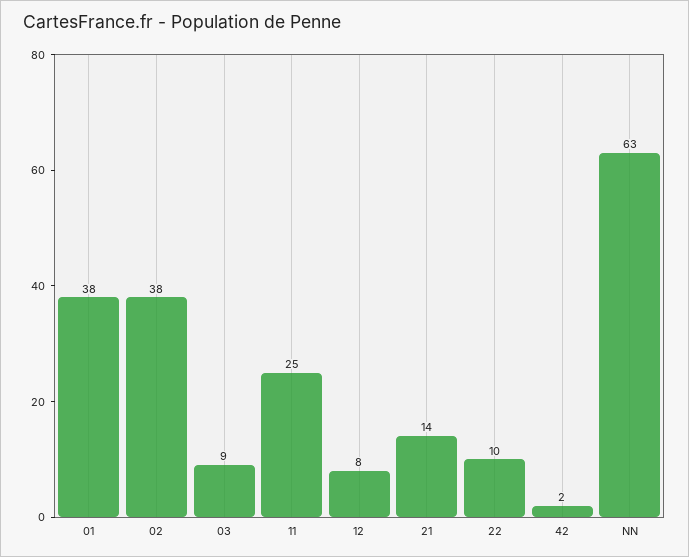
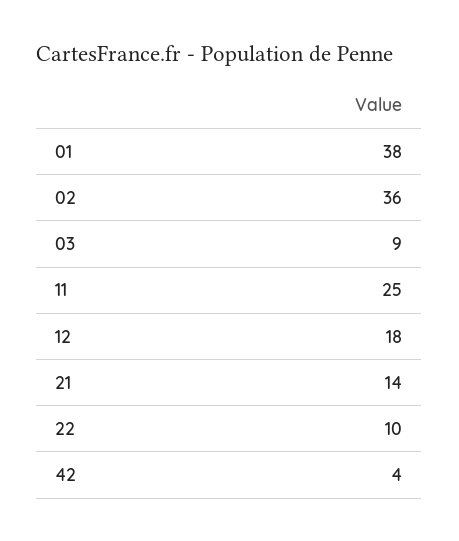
  {
    "01": 38,
-   "02": 38,
+   "02": 36,
    "03": 9,
    "11": 25,
-   "12": 8,
+   "12": 18,
    "21": 14,
    "22": 10,
-   "42": 2,
+   "42": 4
-   "NN": 63
  }

